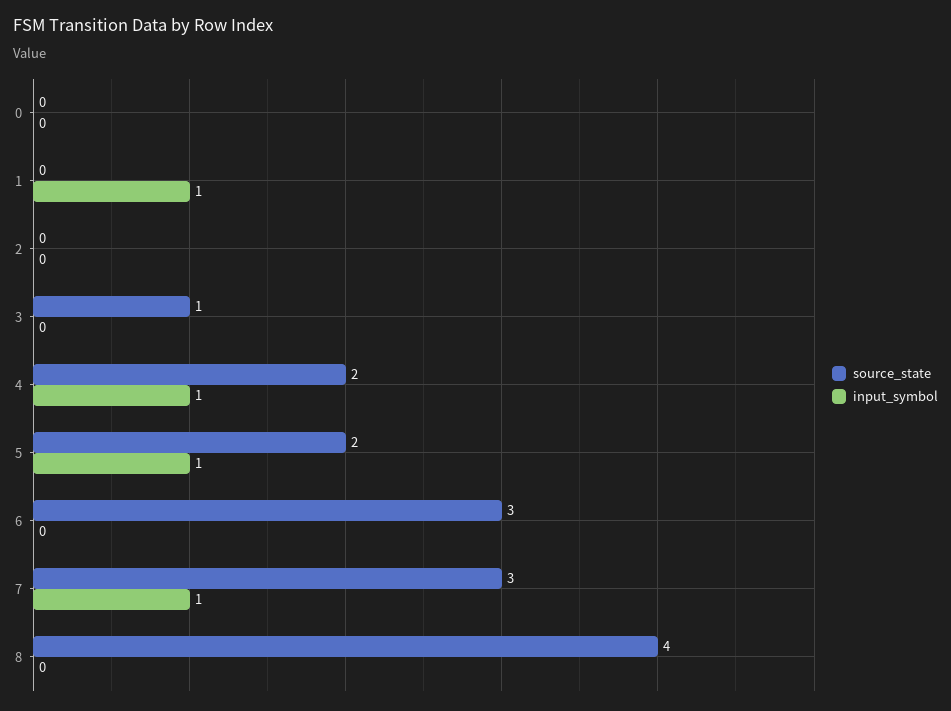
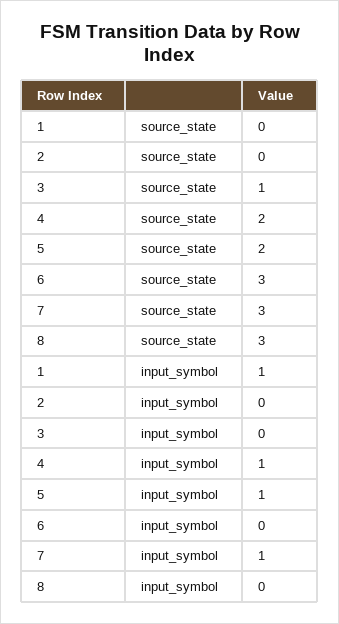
  {
    "source_state": {
-     "0": 0,
      "1": 0,
      "2": 0,
      "3": 1,
      "4": 2,
      "5": 2,
      "6": 3,
      "7": 3,
-     "8": 4
+     "8": 3
    },
    "input_symbol": {
-     "0": 0,
      "1": 1,
      "2": 0,
      "3": 0,
      "4": 1,
      "5": 1,
      "6": 0,
      "7": 1,
      "8": 0
    }
  }

